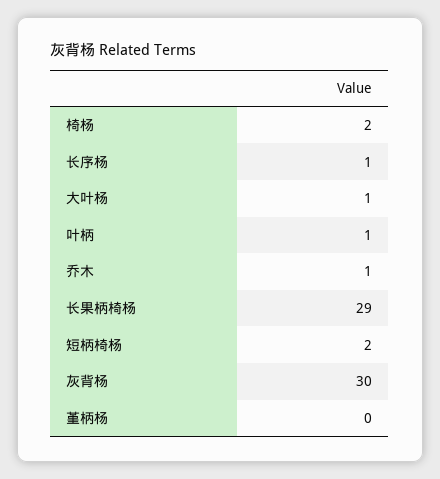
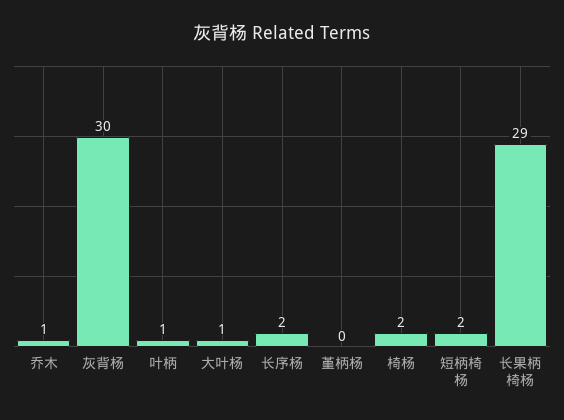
  {
    "椅杨": 2,
-   "长序杨": 1,
+   "长序杨": 2,
    "大叶杨": 1,
    "叶柄": 1,
    "乔木": 1,
    "长果柄椅杨": 29,
    "短柄椅杨": 2,
    "灰背杨": 30,
    "堇柄杨": 0
  }

